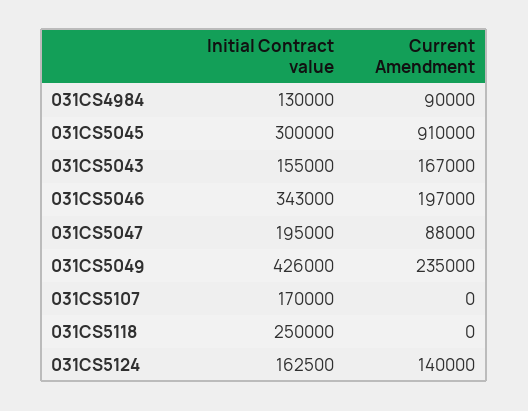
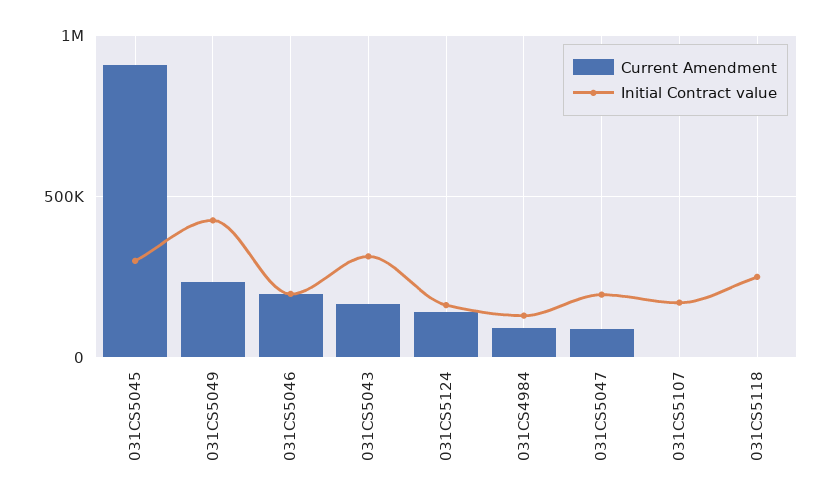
  {
    "Initial Contract value": {
      "031CS4984": 130000,
      "031CS5045": 300000,
-     "031CS5043": 155000,
+     "031CS5043": 300000,
-     "031CS5046": 343000,
+     "031CS5046": 200000,
      "031CS5047": 195000,
      "031CS5049": 426000,
      "031CS5107": 170000,
      "031CS5118": 250000,
      "031CS5124": 162500
    },
    "Current Amendment": {
      "031CS4984": 90000,
      "031CS5045": 910000,
      "031CS5043": 167000,
      "031CS5046": 197000,
      "031CS5047": 88000,
      "031CS5049": 235000,
      "031CS5107": 0,
      "031CS5118": 0,
      "031CS5124": 140000
    }
  }

